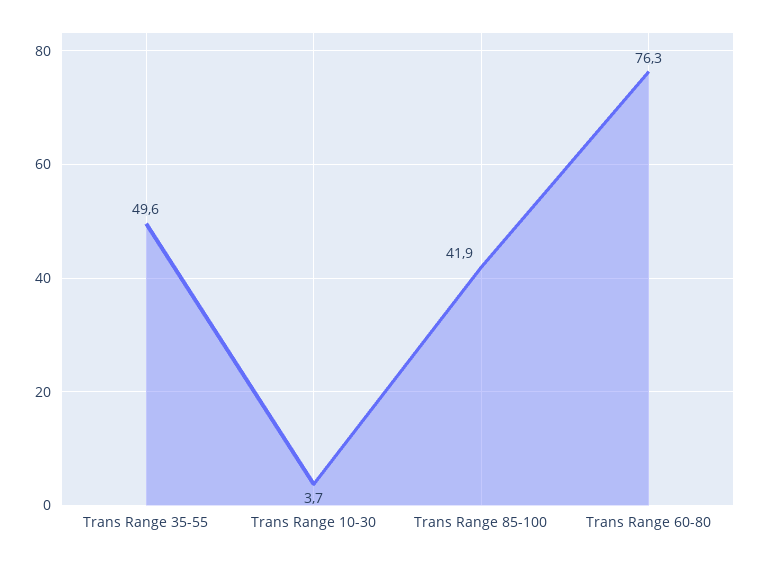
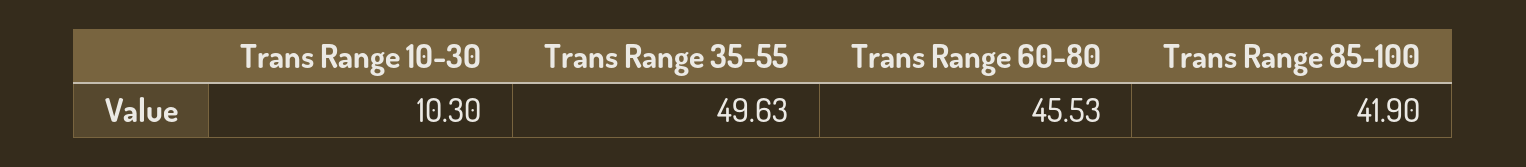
  {
    "Trans Range 35-55": 49.63,
-   "Trans Range 10-30": 3.7,
+   "Trans Range 10-30": 10.3,
    "Trans Range 85-100": 41.9,
-   "Trans Range 60-80": 76.3
+   "Trans Range 60-80": 45.53
  }

